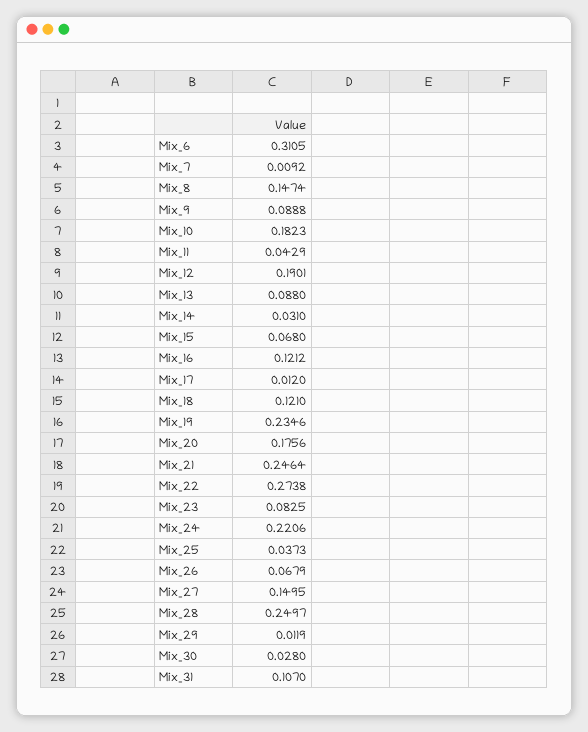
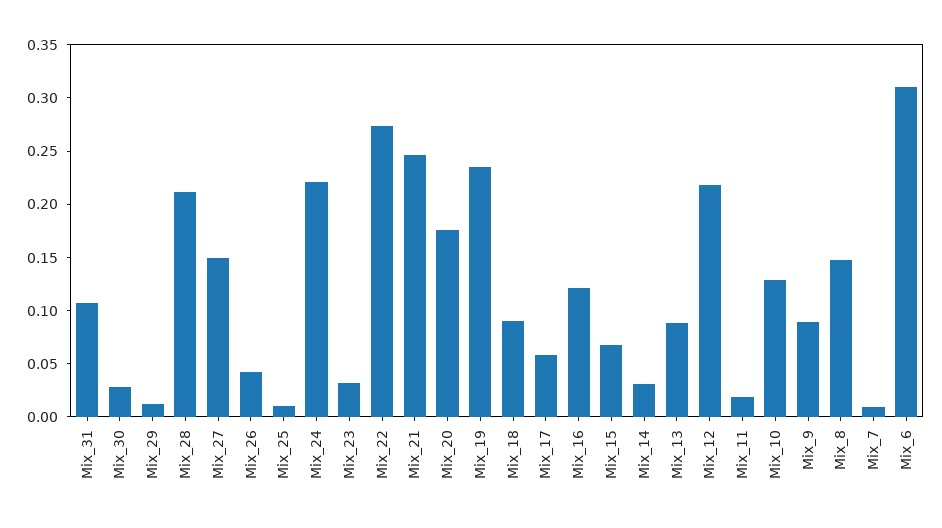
  {
    "Mix_6": 0.3105,
    "Mix_7": 0.0092,
    "Mix_8": 0.1474,
    "Mix_9": 0.0888,
-   "Mix_10": 0.1823,
+   "Mix_10": 0.13,
-   "Mix_11": 0.0429,
+   "Mix_11": 0.02,
-   "Mix_12": 0.1901,
+   "Mix_12": 0.22,
    "Mix_13": 0.088,
    "Mix_14": 0.031,
    "Mix_15": 0.068,
    "Mix_16": 0.1212,
-   "Mix_17": 0.012,
+   "Mix_17": 0.06,
-   "Mix_18": 0.121,
+   "Mix_18": 0.09,
    "Mix_19": 0.2346,
    "Mix_20": 0.1756,
    "Mix_21": 0.2464,
    "Mix_22": 0.2738,
-   "Mix_23": 0.0825,
+   "Mix_23": 0.03,
    "Mix_24": 0.2206,
-   "Mix_25": 0.0373,
+   "Mix_25": 0.01,
-   "Mix_26": 0.0679,
+   "Mix_26": 0.04,
    "Mix_27": 0.1495,
-   "Mix_28": 0.2497,
+   "Mix_28": 0.21,
    "Mix_29": 0.0119,
    "Mix_30": 0.028,
    "Mix_31": 0.107
  }

